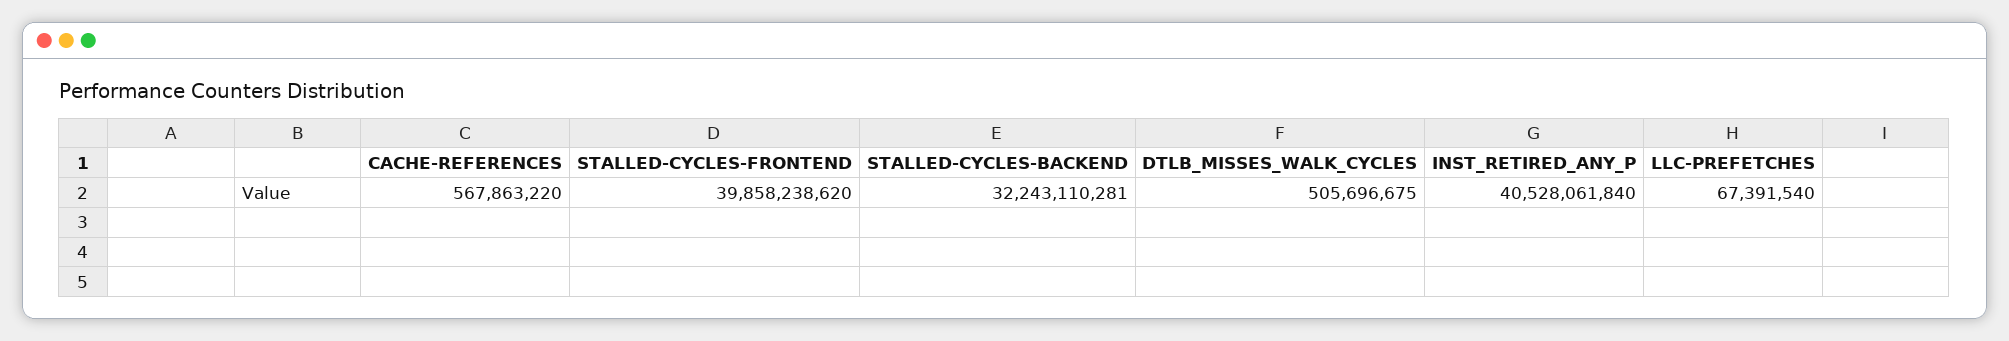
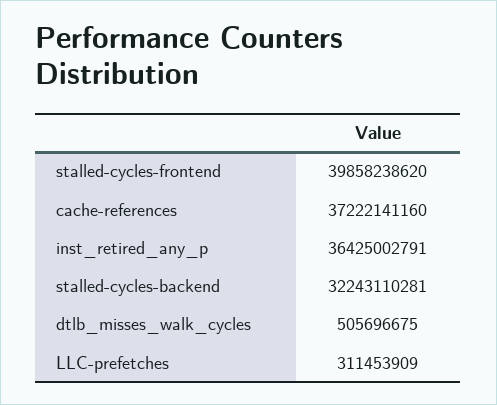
  {
-   "CACHE-REFERENCES": 567863220,
+   "CACHE-REFERENCES": 37222141160,
    "STALLED-CYCLES-FRONTEND": 39858238620,
    "STALLED-CYCLES-BACKEND": 32243110281,
    "DTLB_MISSES_WALK_CYCLES": 505696675,
-   "INST_RETIRED_ANY_P": 40528061840,
+   "INST_RETIRED_ANY_P": 36425002791,
-   "LLC-PREFETCHES": 67391540
+   "LLC-PREFETCHES": 311453909
  }

